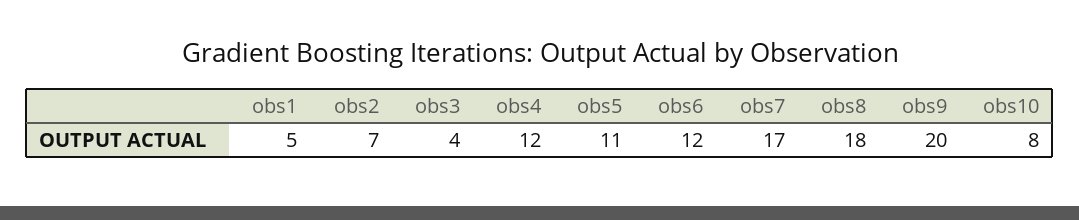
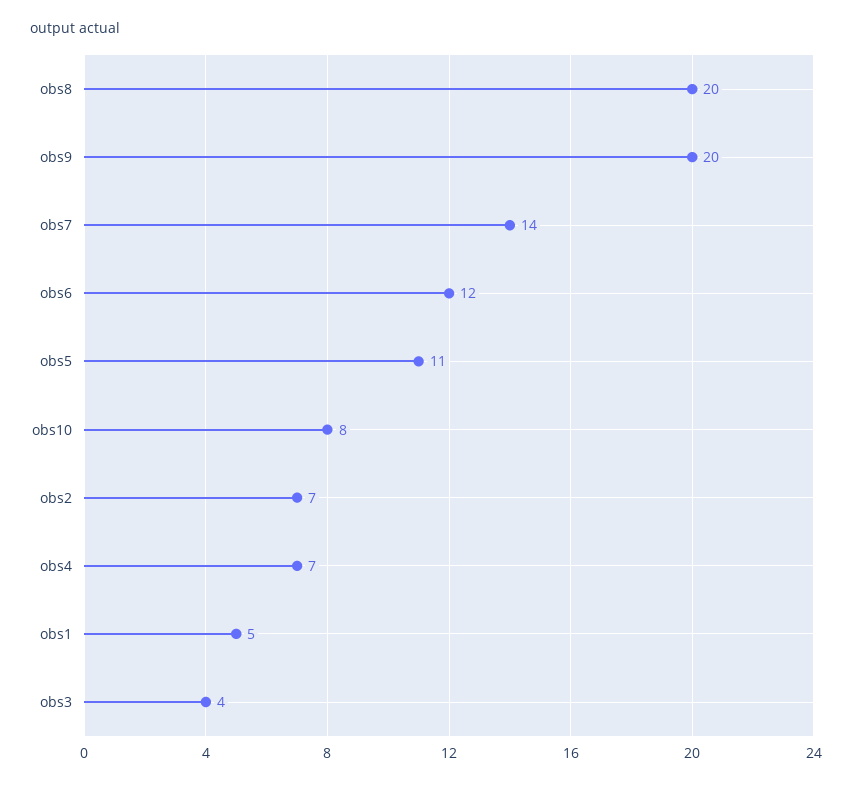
  {
    "obs1": 5,
    "obs2": 7,
    "obs3": 4,
-   "obs4": 12,
+   "obs4": 7,
    "obs5": 11,
    "obs6": 12,
-   "obs7": 17,
+   "obs7": 14,
-   "obs8": 18,
+   "obs8": 20,
    "obs9": 20,
    "obs10": 8
  }

